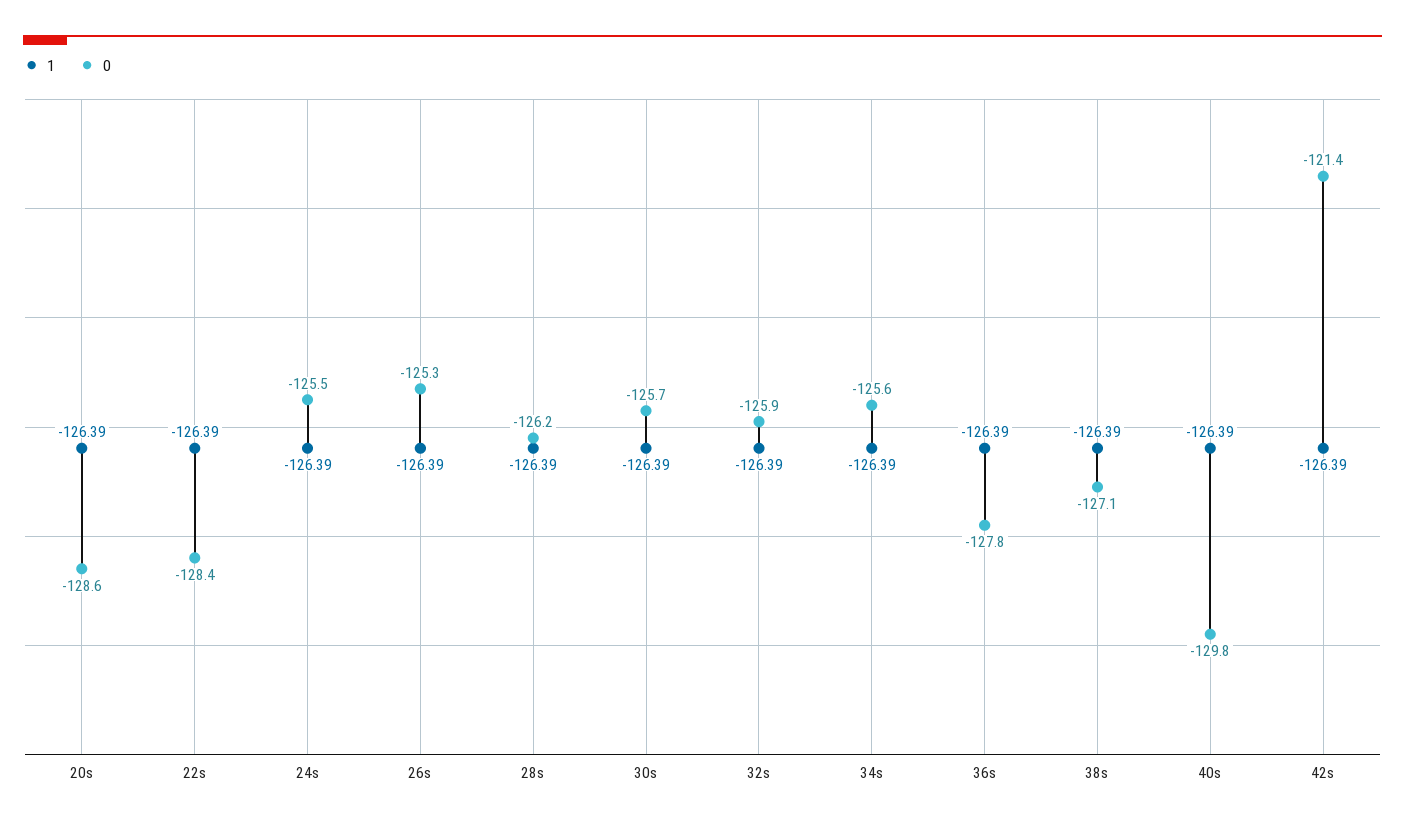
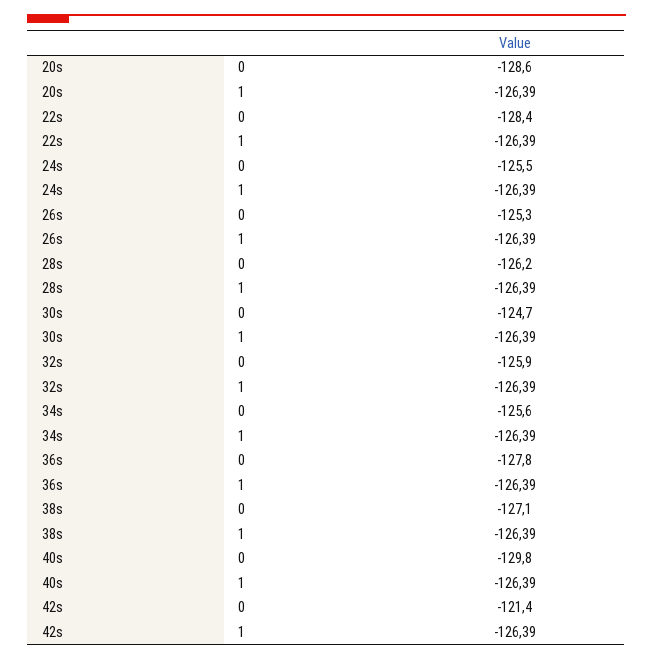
  {
    "1": {
      "20s": -126.39,
      "22s": -126.39,
      "24s": -126.39,
      "26s": -126.39,
      "28s": -126.39,
      "30s": -126.39,
      "32s": -126.39,
      "34s": -126.39,
      "36s": -126.39,
      "38s": -126.39,
      "40s": -126.39,
      "42s": -126.39
    },
    "0": {
      "20s": -128.6,
      "22s": -128.4,
      "24s": -125.5,
      "26s": -125.3,
      "28s": -126.2,
-     "30s": -125.7,
+     "30s": -124.7,
      "32s": -125.9,
      "34s": -125.6,
      "36s": -127.8,
      "38s": -127.1,
      "40s": -129.8,
      "42s": -121.4
    }
  }

